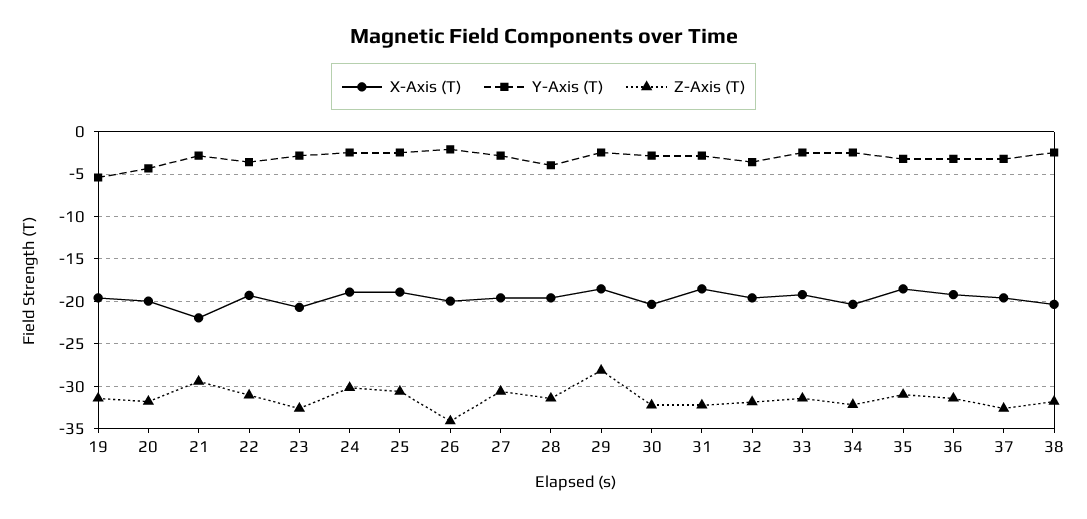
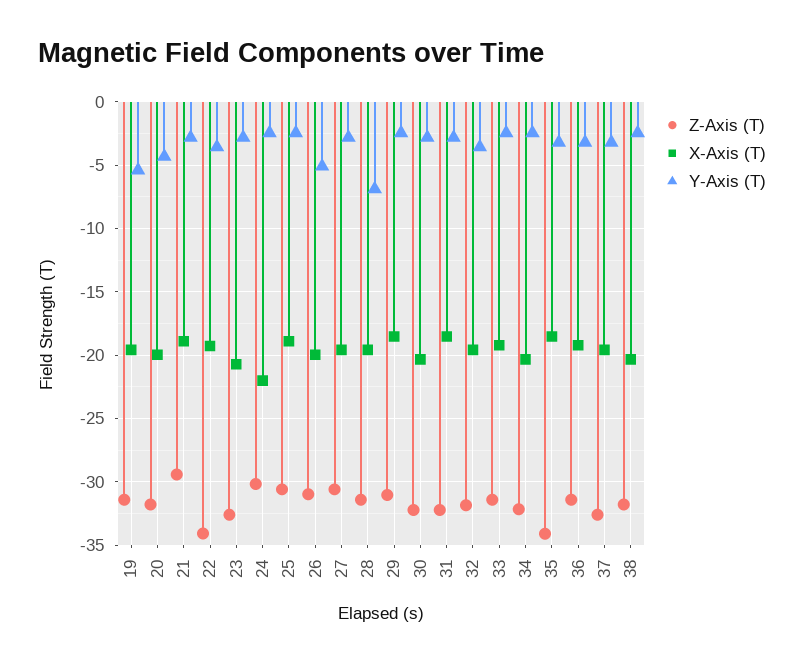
  {
    "X-Axis (T)": {
      "19": -19.5,
      "20": -20,
-     "21": -22,
+     "21": -19,
      "22": -19.5,
      "23": -20.5,
-     "24": -19,
+     "24": -22,
      "25": -19,
      "26": -20,
      "27": -19.5,
      "28": -19.5,
      "29": -18.5,
      "30": -20.5,
      "31": -18.5,
      "32": -19.5,
      "33": -19,
      "34": -20.5,
      "35": -18.5,
      "36": -19,
      "37": -19.5,
      "38": -20.5
    },
    "Y-Axis (T)": {
      "19": -5.5,
      "20": -4.5,
      "21": -3,
      "22": -3.5,
      "23": -3,
      "24": -2.5,
      "25": -2.5,
-     "26": -2,
+     "26": -5,
      "27": -3,
-     "28": -4,
+     "28": -7,
      "29": -2.5,
      "30": -3,
      "31": -3,
      "32": -3.5,
      "33": -2.5,
      "34": -2.5,
      "35": -3,
      "36": -3,
      "37": -3,
      "38": -2.5
    },
    "Z-Axis (T)": {
      "19": -31.5,
      "20": -32,
      "21": -29.5,
-     "22": -31,
+     "22": -34,
      "23": -32.5,
      "24": -30,
      "25": -30.5,
-     "26": -34,
+     "26": -31,
      "27": -30.5,
      "28": -31.5,
-     "29": -28,
+     "29": -31,
      "30": -32,
      "31": -32,
      "32": -32,
      "33": -31.5,
      "34": -32,
-     "35": -31,
+     "35": -34,
      "36": -31.5,
      "37": -32.5,
      "38": -32
    }
  }

